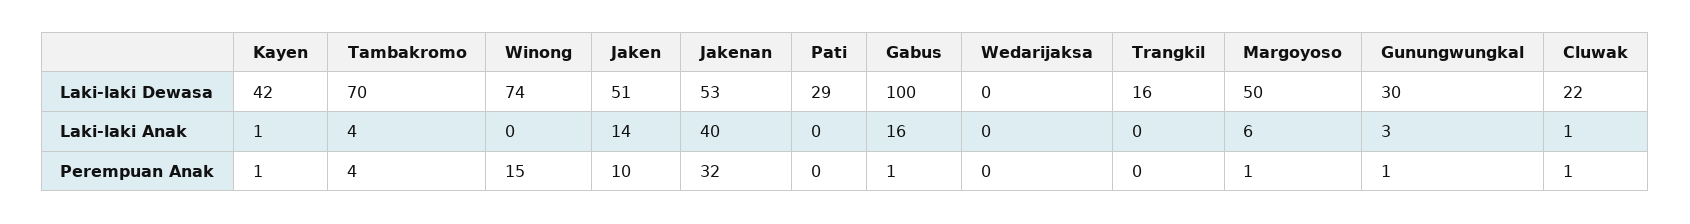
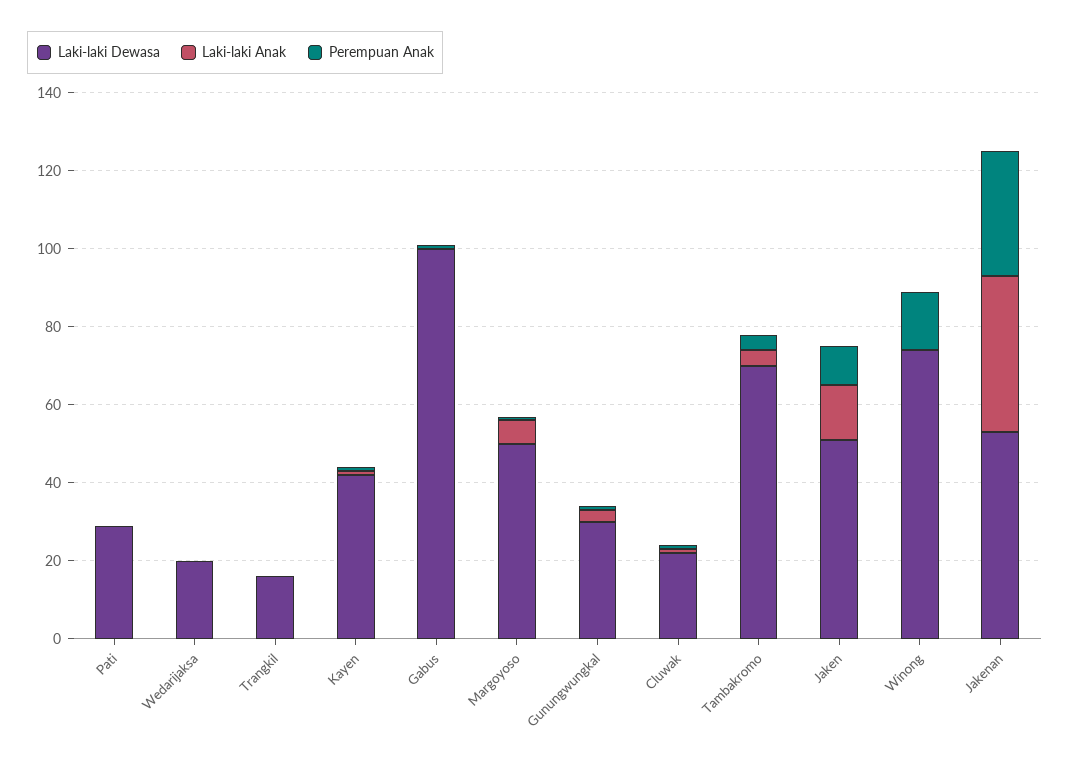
  {
    "Laki-laki Dewasa": {
      "Kayen": 42,
      "Tambakromo": 70,
      "Winong": 74,
      "Jaken": 51,
      "Jakenan": 53,
      "Pati": 29,
      "Gabus": 100,
-     "Wedarijaksa": 0,
+     "Wedarijaksa": 20,
      "Trangkil": 16,
      "Margoyoso": 50,
      "Gunungwungkal": 30,
      "Cluwak": 22
    },
    "Laki-laki Anak": {
      "Kayen": 1,
      "Tambakromo": 4,
      "Winong": 0,
      "Jaken": 14,
      "Jakenan": 40,
      "Pati": 0,
-     "Gabus": 16,
+     "Gabus": 0,
      "Wedarijaksa": 0,
      "Trangkil": 0,
      "Margoyoso": 6,
      "Gunungwungkal": 3,
      "Cluwak": 1
    },
    "Perempuan Anak": {
      "Kayen": 1,
      "Tambakromo": 4,
      "Winong": 15,
      "Jaken": 10,
      "Jakenan": 32,
      "Pati": 0,
      "Gabus": 1,
      "Wedarijaksa": 0,
      "Trangkil": 0,
      "Margoyoso": 1,
      "Gunungwungkal": 1,
      "Cluwak": 1
    }
  }

